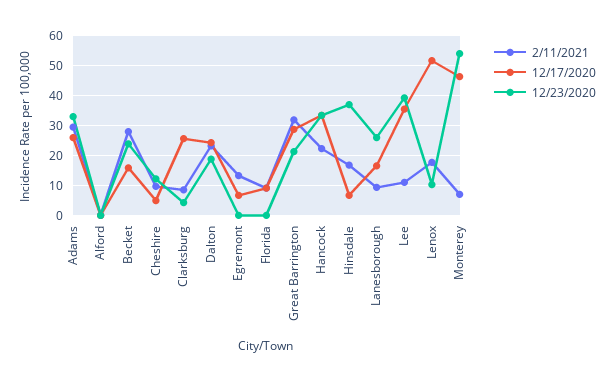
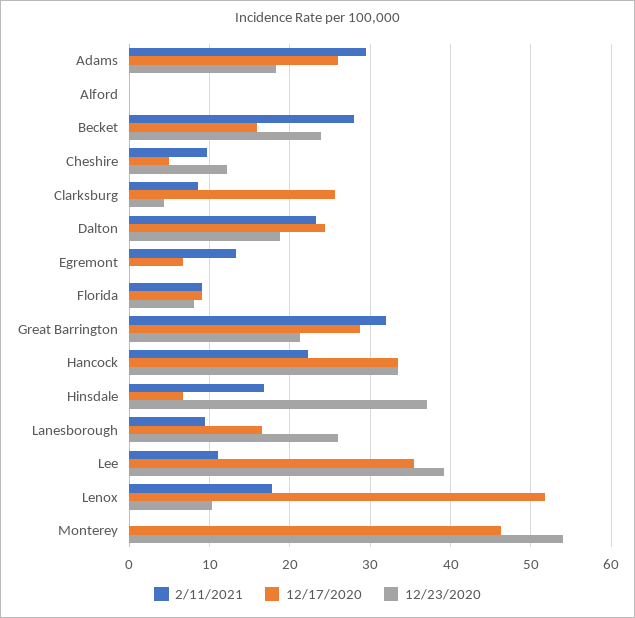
  {
    "2/11/2021": {
      "Adams": 30,
      "Alford": 0,
      "Becket": 28,
      "Cheshire": 10,
      "Clarksburg": 9,
      "Dalton": 23,
      "Egremont": 13,
      "Florida": 9,
      "Great Barrington": 32,
      "Hancock": 22,
      "Hinsdale": 17,
      "Lanesborough": 9,
      "Lee": 11,
      "Lenox": 18,
-     "Monterey": 7.5
+     "Monterey": 0
    },
    "12/17/2020": {
      "Adams": 26,
      "Alford": 0,
      "Becket": 16,
      "Cheshire": 5,
      "Clarksburg": 26,
      "Dalton": 24,
      "Egremont": 7,
      "Florida": 9,
      "Great Barrington": 29,
      "Hancock": 33,
      "Hinsdale": 7,
      "Lanesborough": 17,
      "Lee": 36,
      "Lenox": 52,
      "Monterey": 46
    },
    "12/23/2020": {
-     "Adams": 32.5,
+     "Adams": 18,
      "Alford": 0,
      "Becket": 24,
      "Cheshire": 12,
      "Clarksburg": 4,
      "Dalton": 19,
      "Egremont": 0,
-     "Florida": 0,
+     "Florida": 8,
      "Great Barrington": 21,
      "Hancock": 33,
      "Hinsdale": 37,
      "Lanesborough": 26,
      "Lee": 39,
      "Lenox": 10,
      "Monterey": 54
    }
  }

